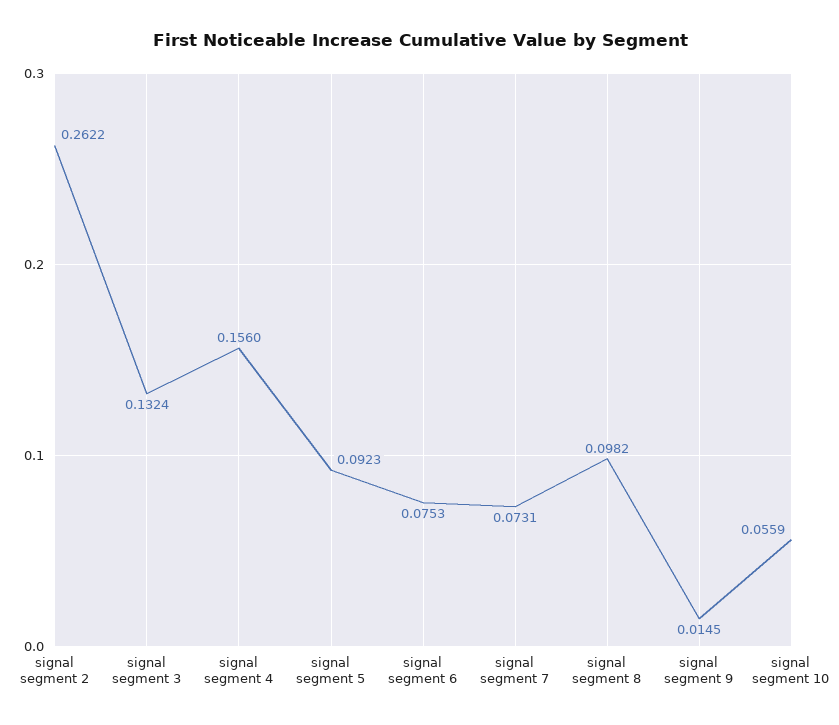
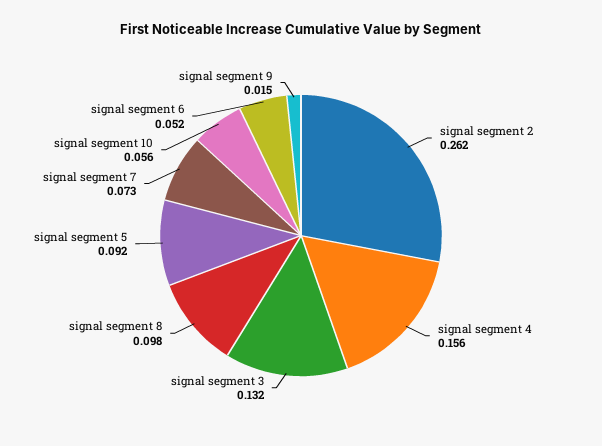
  {
    "signal segment 2": 0.2622,
    "signal segment 3": 0.1324,
    "signal segment 4": 0.156,
    "signal segment 5": 0.0923,
-   "signal segment 6": 0.0753,
+   "signal segment 6": 0.052,
    "signal segment 7": 0.0731,
    "signal segment 8": 0.0982,
    "signal segment 9": 0.0145,
    "signal segment 10": 0.0559
  }

